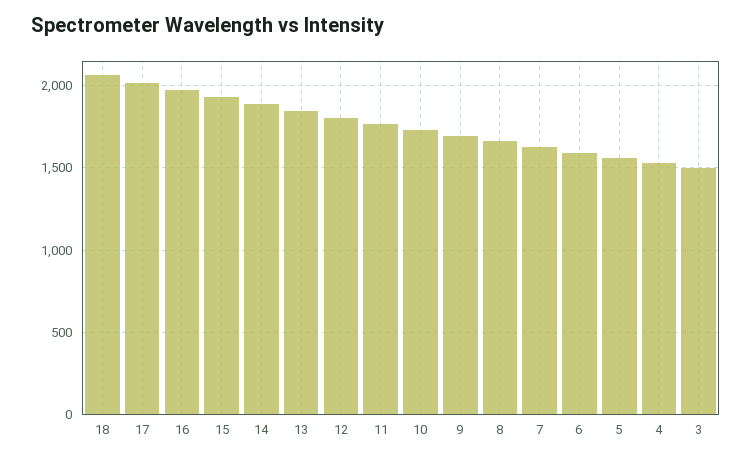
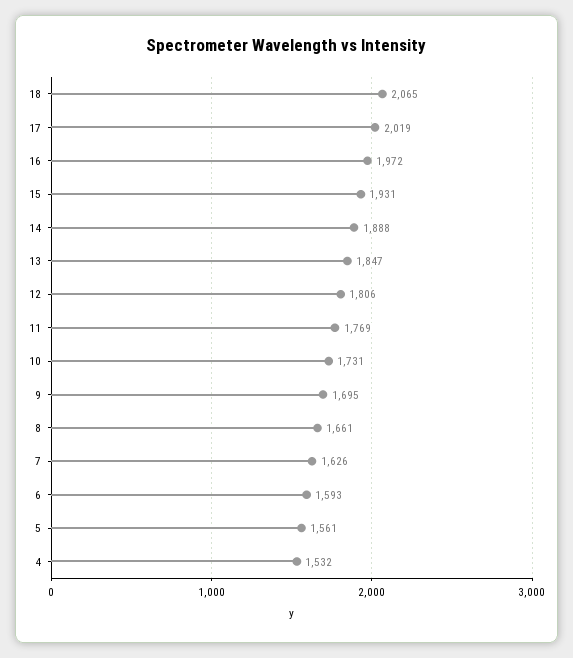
  {
    "18": 2065,
    "17": 2019,
    "16": 1972,
    "15": 1931,
    "14": 1888,
    "13": 1847,
    "12": 1806,
    "11": 1769,
    "10": 1731,
    "9": 1695,
    "8": 1661,
    "7": 1626,
    "6": 1593,
    "5": 1561,
-   "4": 1532,
+   "4": 1532
-   "3": 1500
  }

